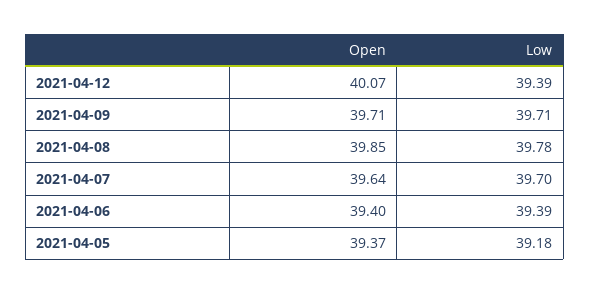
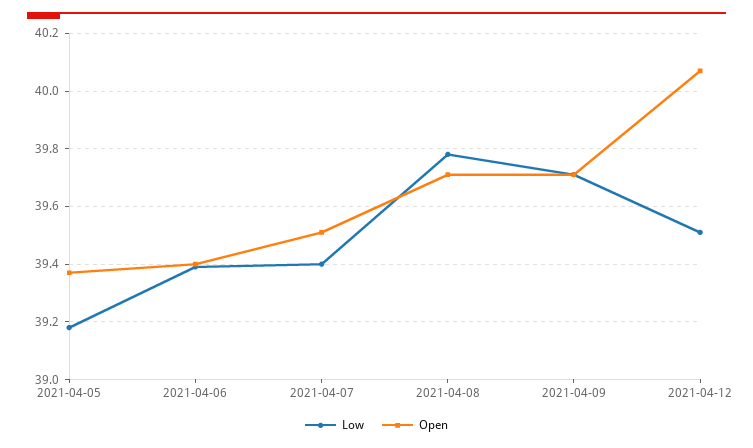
  {
    "Open": {
      "2021-04-12": 40.07,
      "2021-04-09": 39.71,
-     "2021-04-08": 39.85,
+     "2021-04-08": 39.7,
-     "2021-04-07": 39.64,
+     "2021-04-07": 39.5,
      "2021-04-06": 39.4,
      "2021-04-05": 39.37
    },
    "Low": {
-     "2021-04-12": 39.39,
+     "2021-04-12": 39.5,
      "2021-04-09": 39.71,
      "2021-04-08": 39.78,
-     "2021-04-07": 39.7,
+     "2021-04-07": 39.4,
      "2021-04-06": 39.39,
      "2021-04-05": 39.18
    }
  }

